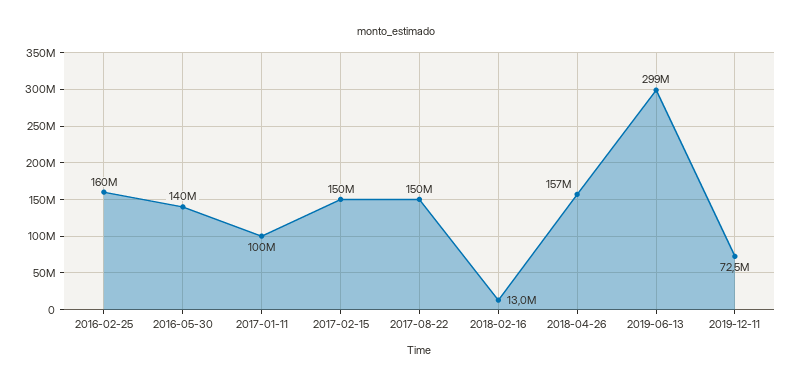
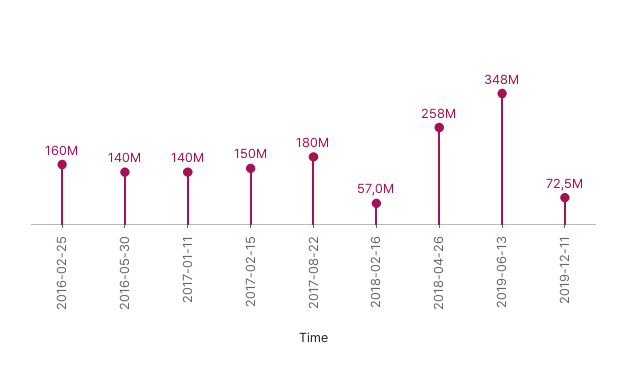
  {
    "2016-02-25": 160000000,
    "2016-05-30": 140000000,
-   "2017-01-11": 100000000,
+   "2017-01-11": 140000000,
    "2017-02-15": 150000000,
-   "2017-08-22": 150000000,
+   "2017-08-22": 180000000,
-   "2018-02-16": 13000000,
+   "2018-02-16": 57000000,
-   "2018-04-26": 157000000,
+   "2018-04-26": 258000000,
-   "2019-06-13": 299000000,
+   "2019-06-13": 348000000,
    "2019-12-11": 72500000
  }

